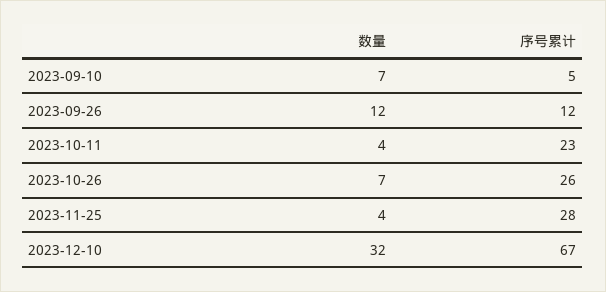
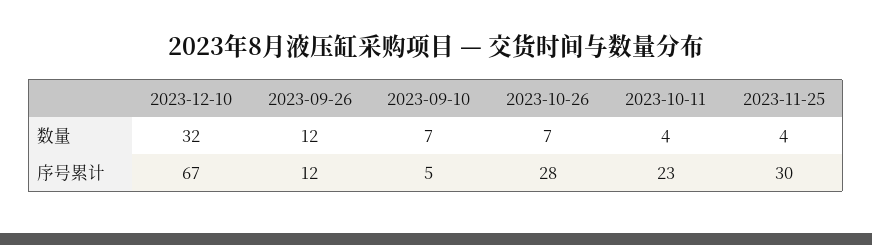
  {
    "数量": {
      "2023-09-10": 7,
      "2023-09-26": 12,
      "2023-10-11": 4,
      "2023-10-26": 7,
      "2023-11-25": 4,
      "2023-12-10": 32
    },
    "序号累计": {
      "2023-09-10": 5,
      "2023-09-26": 12,
      "2023-10-11": 23,
-     "2023-10-26": 26,
+     "2023-10-26": 28,
-     "2023-11-25": 28,
+     "2023-11-25": 30,
      "2023-12-10": 67
    }
  }

